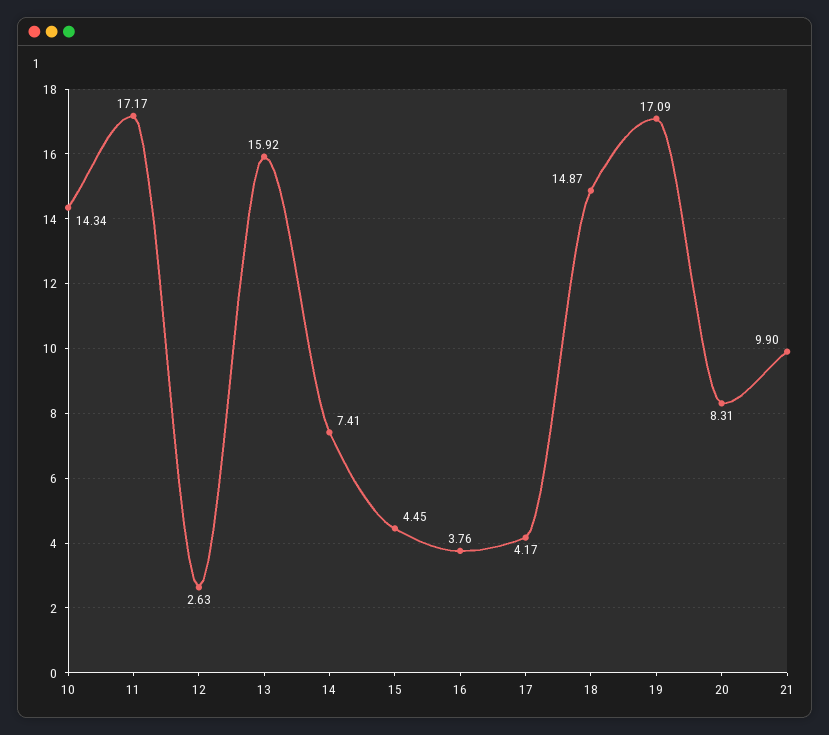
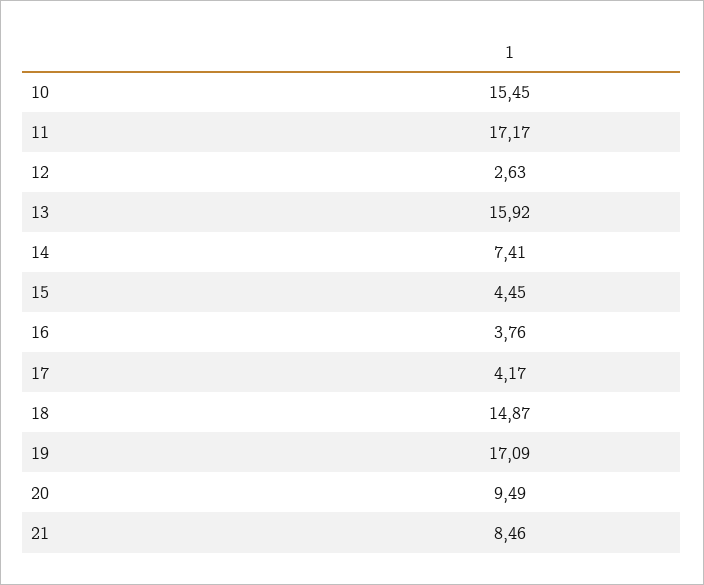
  {
-   "10": 14.34,
+   "10": 15.45,
    "11": 17.17,
    "12": 2.63,
    "13": 15.92,
    "14": 7.41,
    "15": 4.45,
    "16": 3.76,
    "17": 4.17,
    "18": 14.87,
    "19": 17.09,
-   "20": 8.31,
+   "20": 9.49,
-   "21": 9.9
+   "21": 8.46
  }

